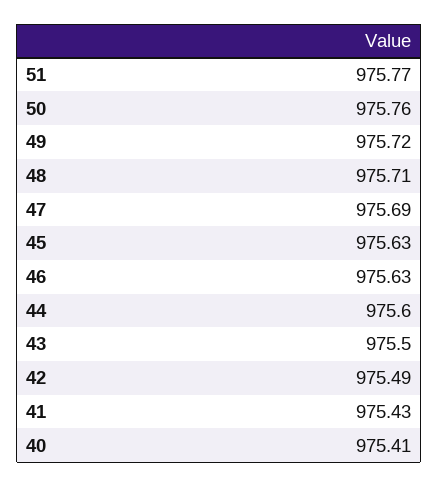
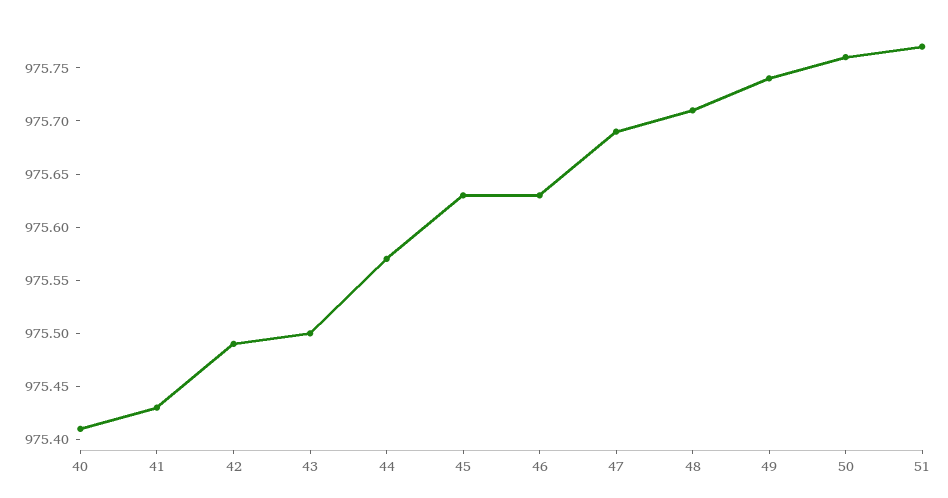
  {
    "51": 975.77,
    "50": 975.76,
-   "49": 975.72,
+   "49": 975.74,
    "48": 975.71,
    "47": 975.69,
    "45": 975.63,
    "46": 975.63,
-   "44": 975.6,
+   "44": 975.57,
    "43": 975.5,
    "42": 975.49,
    "41": 975.43,
    "40": 975.41
  }

